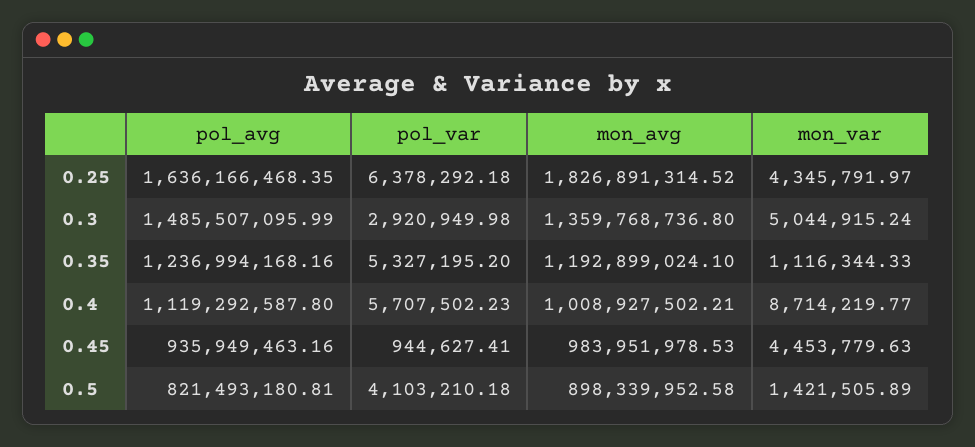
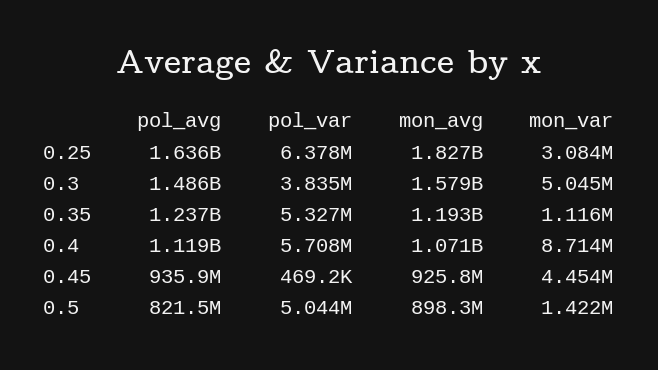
  {
    "pol_avg": {
      "0.25": 1636166468.35,
      "0.3": 1485507095.99,
      "0.35": 1236994168.16,
      "0.4": 1119292587.8,
      "0.45": 935949463.16,
      "0.5": 821493180.81
    },
    "pol_var": {
      "0.25": 6378292.18,
-     "0.3": 2920949.98,
+     "0.3": 3835000,
      "0.35": 5327195.2,
      "0.4": 5707502.23,
-     "0.45": 944627.41,
+     "0.45": 469200,
-     "0.5": 4103210.18
+     "0.5": 5044000
    },
    "mon_avg": {
      "0.25": 1826891314.52,
-     "0.3": 1359768736.8,
+     "0.3": 1579000000,
      "0.35": 1192899024.1,
-     "0.4": 1008927502.21,
+     "0.4": 1071000000,
-     "0.45": 983951978.53,
+     "0.45": 925800000,
      "0.5": 898339952.58
    },
    "mon_var": {
-     "0.25": 4345791.97,
+     "0.25": 3084000,
      "0.3": 5044915.24,
      "0.35": 1116344.33,
      "0.4": 8714219.77,
      "0.45": 4453779.63,
      "0.5": 1421505.89
    }
  }

